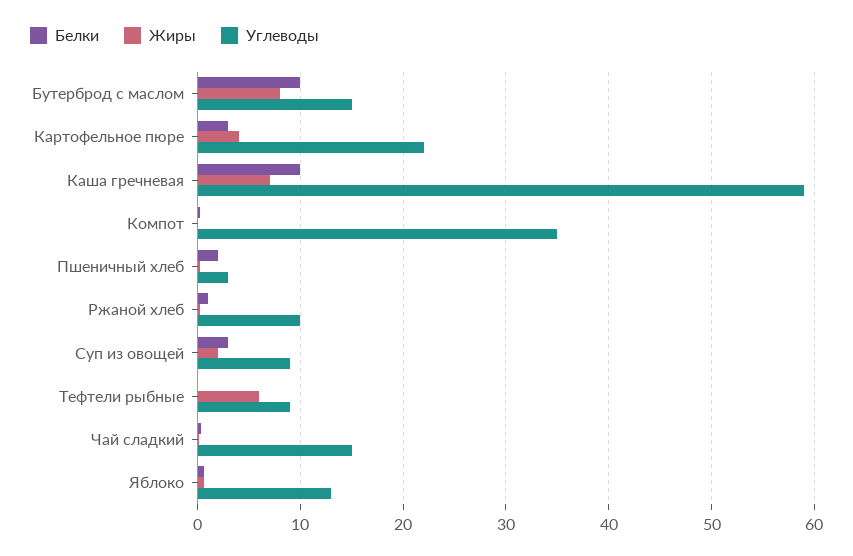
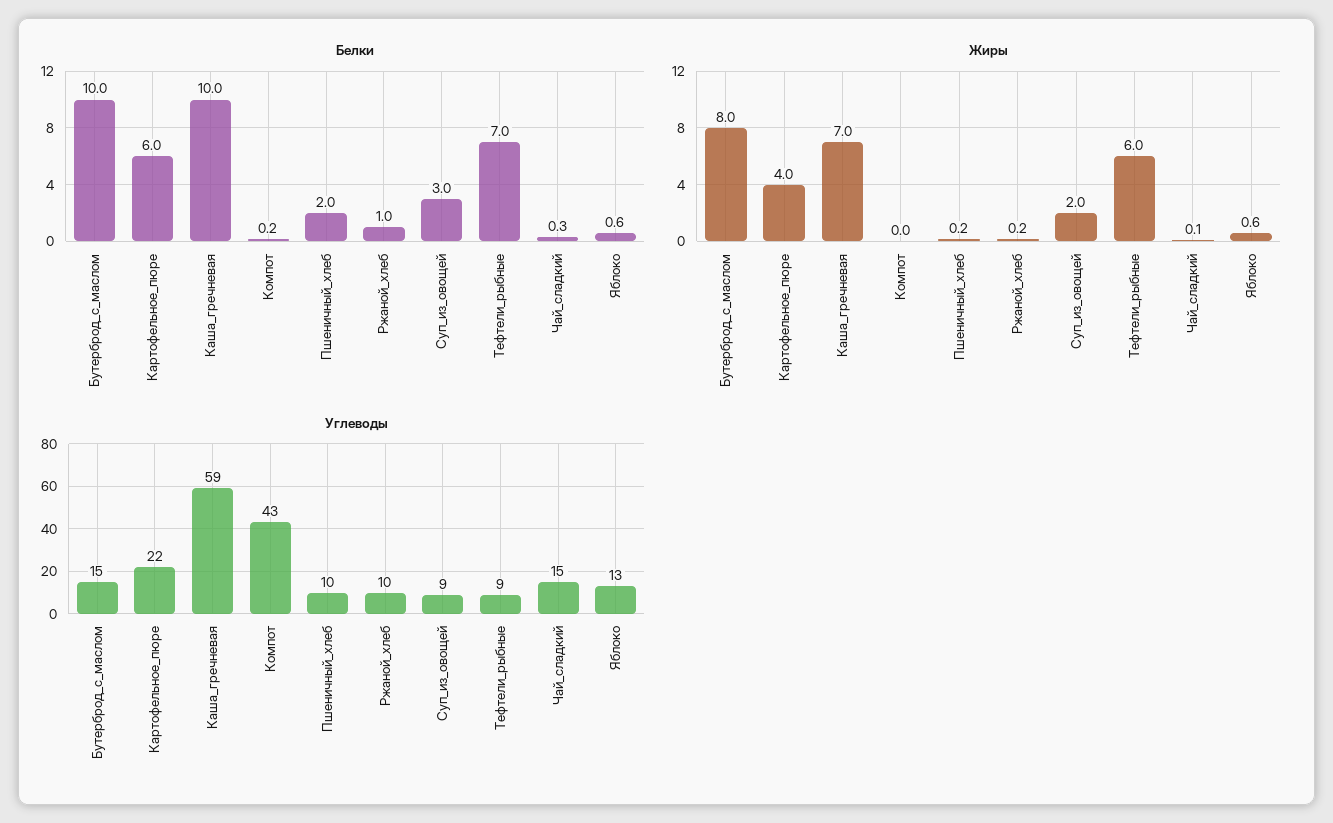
  {
    "Белки": {
      "Бутерброд с маслом": 10,
-     "Картофельное пюре": 3,
+     "Картофельное пюре": 6,
      "Каша гречневая": 10,
      "Компот": 0.2,
      "Пшеничный хлеб": 2,
      "Ржаной хлеб": 1,
      "Суп из овощей": 3,
-     "Тефтели рыбные": 0,
+     "Тефтели рыбные": 7,
      "Чай сладкий": 0.3,
      "Яблоко": 0.6
    },
    "Жиры": {
      "Бутерброд с маслом": 8,
      "Картофельное пюре": 4,
      "Каша гречневая": 7,
      "Компот": 0,
      "Пшеничный хлеб": 0.2,
      "Ржаной хлеб": 0.2,
      "Суп из овощей": 2,
      "Тефтели рыбные": 6,
      "Чай сладкий": 0.1,
      "Яблоко": 0.6
    },
    "Углеводы": {
      "Бутерброд с маслом": 15,
      "Картофельное пюре": 22,
      "Каша гречневая": 59,
-     "Компот": 35,
+     "Компот": 43,
-     "Пшеничный хлеб": 3,
+     "Пшеничный хлеб": 10,
      "Ржаной хлеб": 10,
      "Суп из овощей": 9,
      "Тефтели рыбные": 9,
      "Чай сладкий": 15,
      "Яблоко": 13
    }
  }

